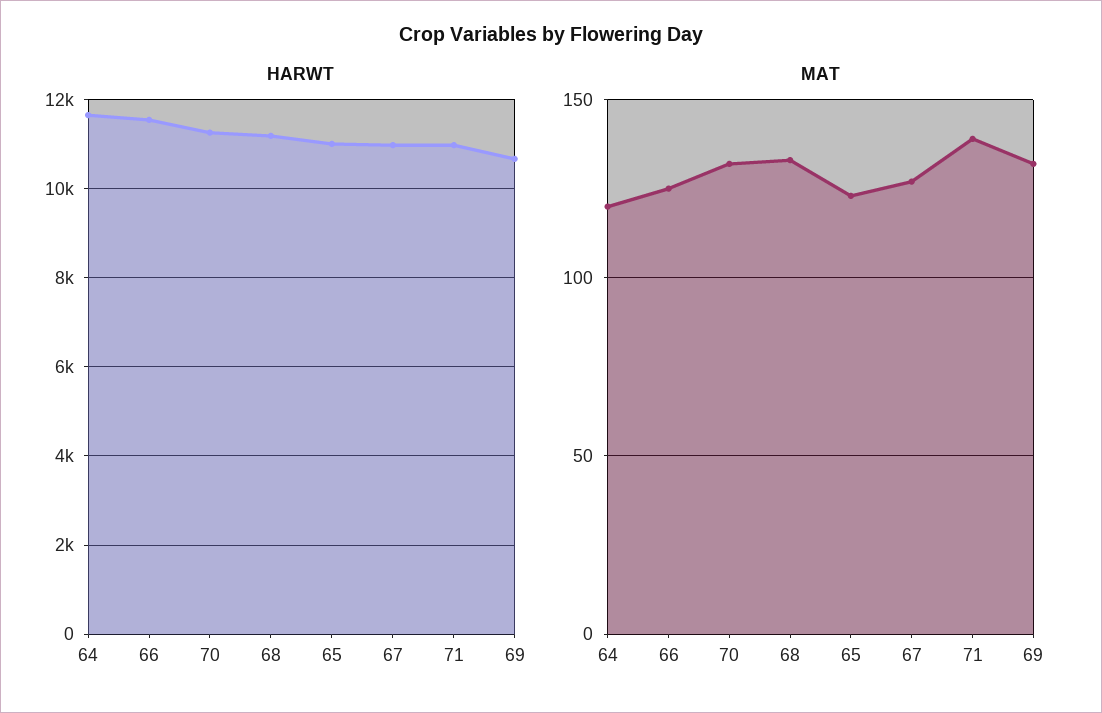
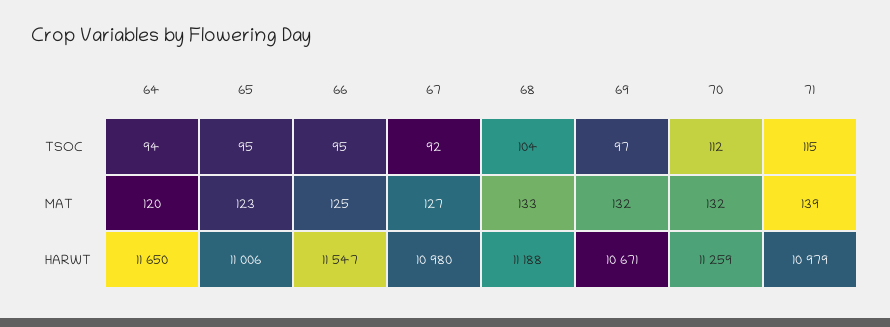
  {
    "HARWT": {
      "64": 11650,
      "66": 11547,
      "70": 11259,
      "68": 11188,
      "65": 11006,
      "67": 10980,
      "71": 10979,
      "69": 10671
    },
    "MAT": {
      "64": 120,
      "66": 125,
      "70": 132,
      "68": 133,
      "65": 123,
      "67": 127,
      "71": 139,
      "69": 132
-   }
+   },
+   "TSOC": {
+     "64": 94,
+     "65": 95,
+     "66": 95,
+     "67": 92,
+     "68": 104,
+     "69": 97,
+     "70": 112,
+     "71": 115
+   }
  }

